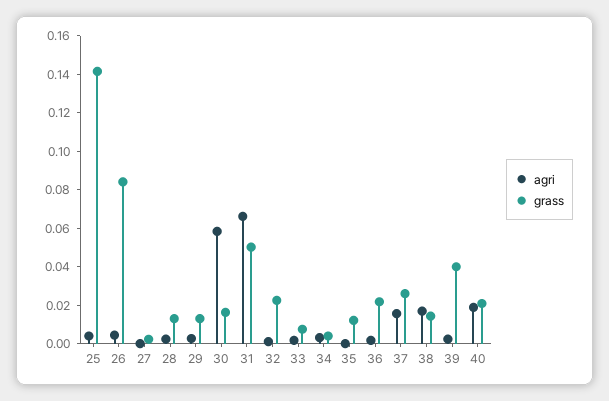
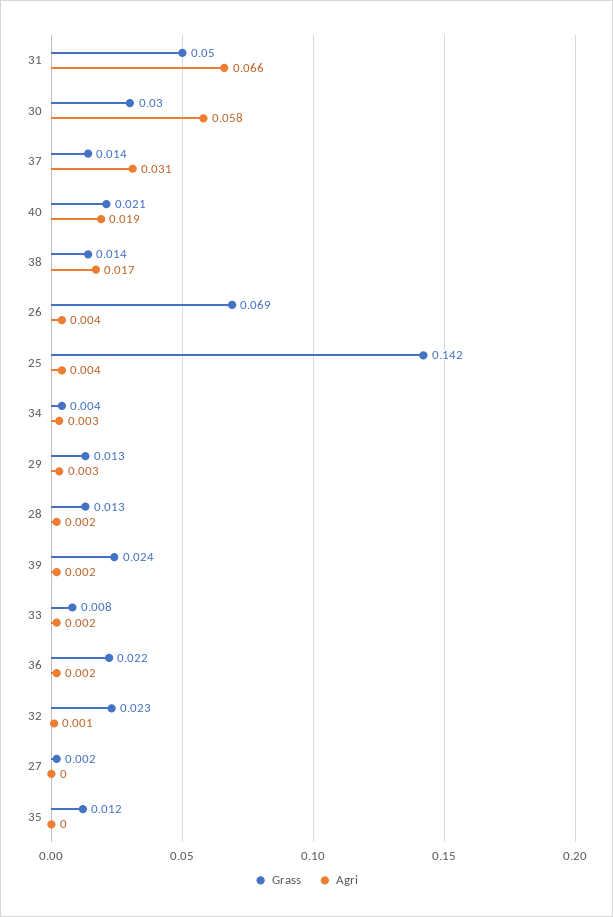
  {
    "agri": {
      "25": 0.004,
      "26": 0.004,
      "27": 0,
      "28": 0.002,
      "29": 0.003,
      "30": 0.058,
      "31": 0.066,
      "32": 0.001,
      "33": 0.002,
      "34": 0.003,
      "35": 0,
      "36": 0.002,
-     "37": 0.015,
+     "37": 0.031,
      "38": 0.017,
      "39": 0.002,
      "40": 0.019
    },
    "grass": {
      "25": 0.142,
-     "26": 0.085,
+     "26": 0.069,
      "27": 0.002,
      "28": 0.013,
      "29": 0.013,
-     "30": 0.015,
+     "30": 0.03,
      "31": 0.05,
      "32": 0.023,
      "33": 0.008,
      "34": 0.004,
      "35": 0.012,
      "36": 0.022,
-     "37": 0.025,
+     "37": 0.014,
      "38": 0.014,
-     "39": 0.04,
+     "39": 0.024,
      "40": 0.021
    }
  }

